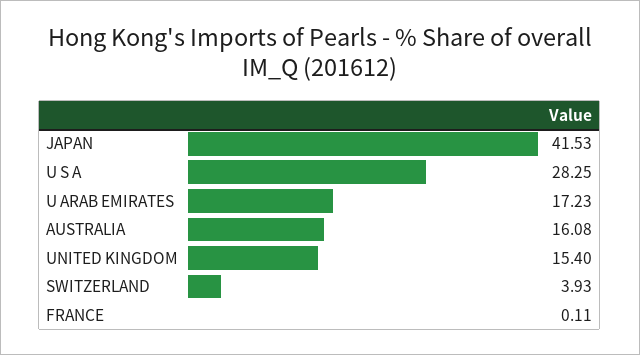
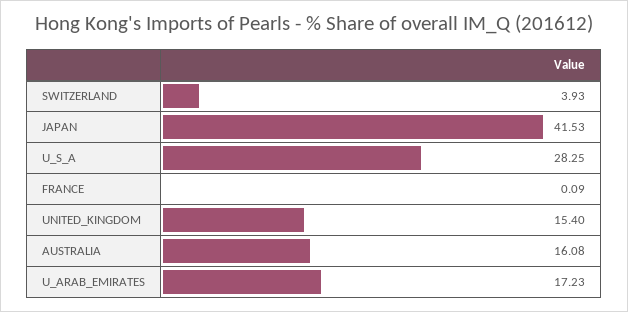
  {
    "JAPAN": 41.53,
    "U S A": 28.25,
    "U ARAB EMIRATES": 17.23,
    "AUSTRALIA": 16.08,
    "UNITED KINGDOM": 15.4,
    "SWITZERLAND": 3.93,
-   "FRANCE": 0.11
+   "FRANCE": 0.09
  }

